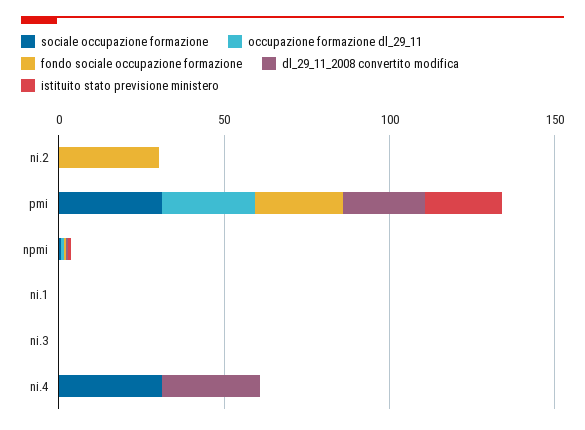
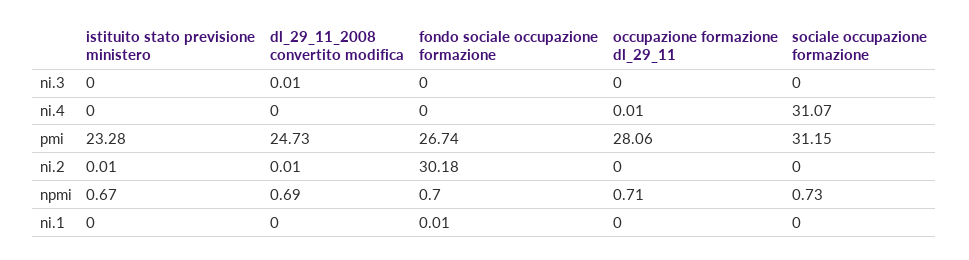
  {
    "sociale occupazione formazione": {
      "ni.2": 0,
      "pmi": 31.15,
      "npmi": 0.73,
      "ni.1": 0,
      "ni.3": 0,
      "ni.4": 31.07
    },
    "occupazione formazione dl_29_11": {
      "ni.2": 0,
      "pmi": 28.06,
      "npmi": 0.71,
      "ni.1": 0,
      "ni.3": 0,
      "ni.4": 0.01
    },
    "fondo sociale occupazione formazione": {
      "ni.2": 30.18,
      "pmi": 26.74,
      "npmi": 0.7,
      "ni.1": 0.01,
      "ni.3": 0,
      "ni.4": 0
    },
    "dl_29_11_2008 convertito modifica": {
      "ni.2": 0.01,
      "pmi": 24.73,
      "npmi": 0.69,
      "ni.1": 0,
      "ni.3": 0.01,
-     "ni.4": 30
+     "ni.4": 0
    },
    "istituito stato previsione ministero": {
      "ni.2": 0.01,
      "pmi": 23.28,
      "npmi": 0.67,
      "ni.1": 0,
      "ni.3": 0,
      "ni.4": 0
    }
  }

